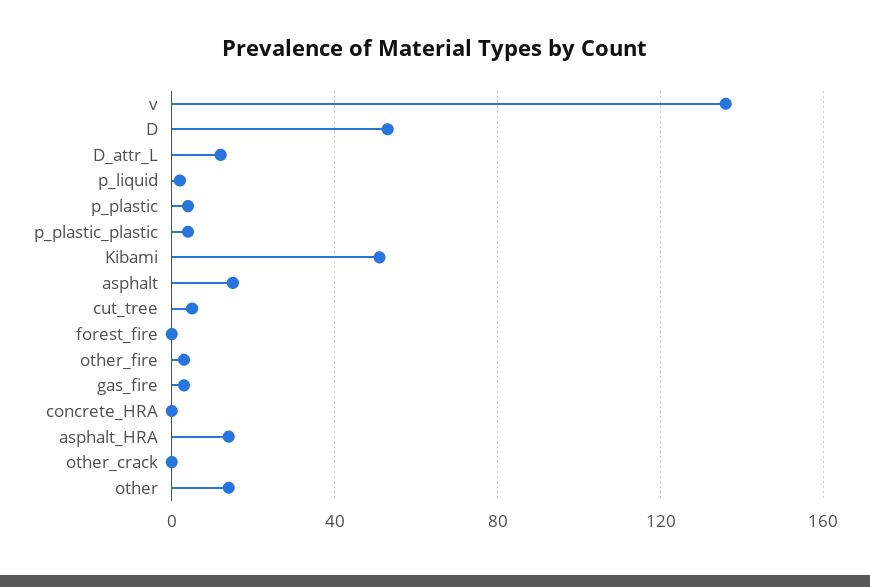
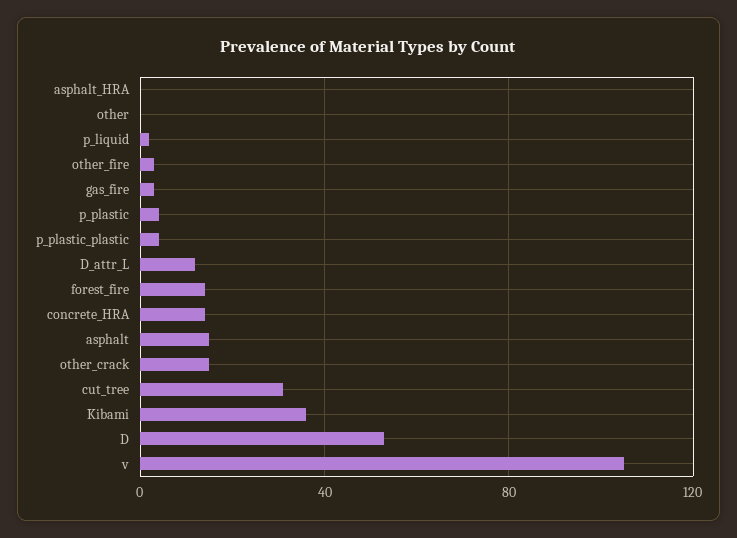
  {
-   "v": 135,
+   "v": 105,
    "D": 55,
    "D_attr_L": 10,
    "p_liquid": 0,
    "p_plastic": 5,
    "p_plastic_plastic": 5,
-   "Kibami": 50,
+   "Kibami": 35,
    "asphalt": 15,
-   "cut_tree": 5,
+   "cut_tree": 30,
-   "forest_fire": 0,
+   "forest_fire": 15,
    "other_fire": 5,
    "gas_fire": 5,
-   "concrete_HRA": 0,
+   "concrete_HRA": 15,
-   "asphalt_HRA": 15,
+   "asphalt_HRA": 0,
-   "other_crack": 0,
+   "other_crack": 15,
-   "other": 15
+   "other": 0
  }

